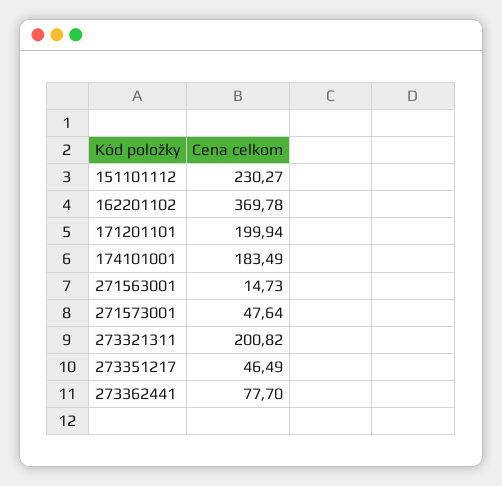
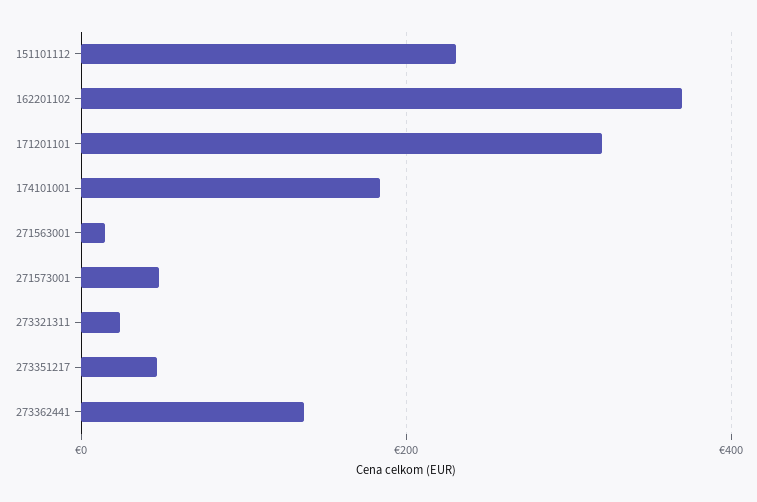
  {
    "151101112": 230.27,
    "162201102": 369.78,
-   "171201101": 199.94,
+   "171201101": 320,
    "174101001": 183.49,
    "271563001": 14.73,
    "271573001": 47.64,
-   "273321311": 200.82,
+   "273321311": 20,
    "273351217": 46.49,
-   "273362441": 77.7
+   "273362441": 140
  }

